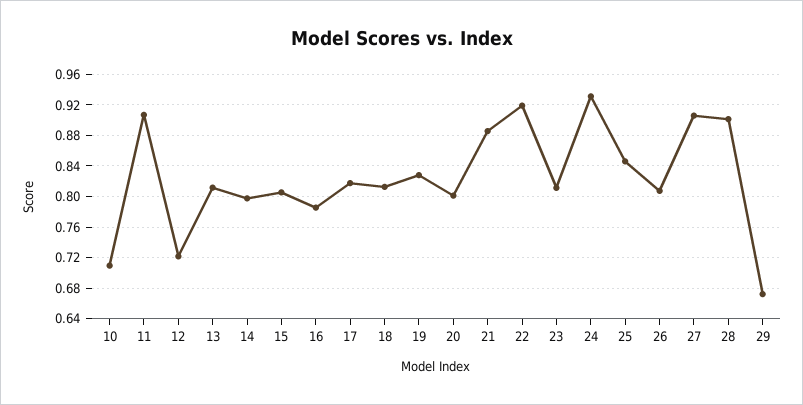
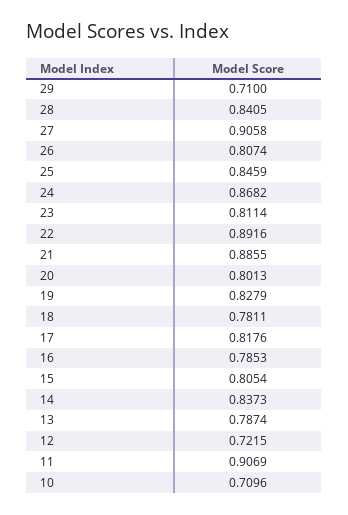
  {
    "10": 0.7096,
    "11": 0.9069,
    "12": 0.7215,
-   "13": 0.81,
+   "13": 0.7874,
-   "14": 0.8,
+   "14": 0.8373,
    "15": 0.8054,
    "16": 0.7853,
    "17": 0.8176,
-   "18": 0.81,
+   "18": 0.7811,
    "19": 0.8279,
    "20": 0.8013,
    "21": 0.8855,
-   "22": 0.92,
+   "22": 0.8916,
    "23": 0.8114,
-   "24": 0.93,
+   "24": 0.8682,
    "25": 0.8459,
    "26": 0.8074,
    "27": 0.9058,
-   "28": 0.9,
+   "28": 0.8405,
-   "29": 0.67
+   "29": 0.71
  }

